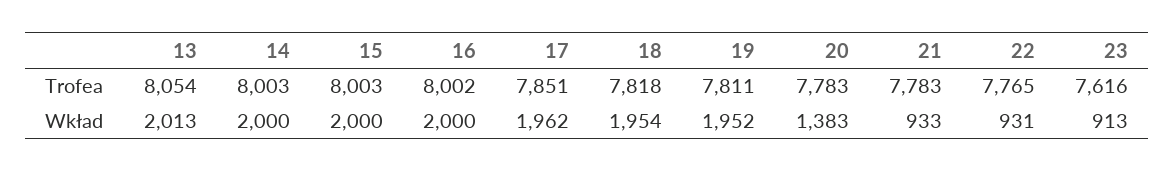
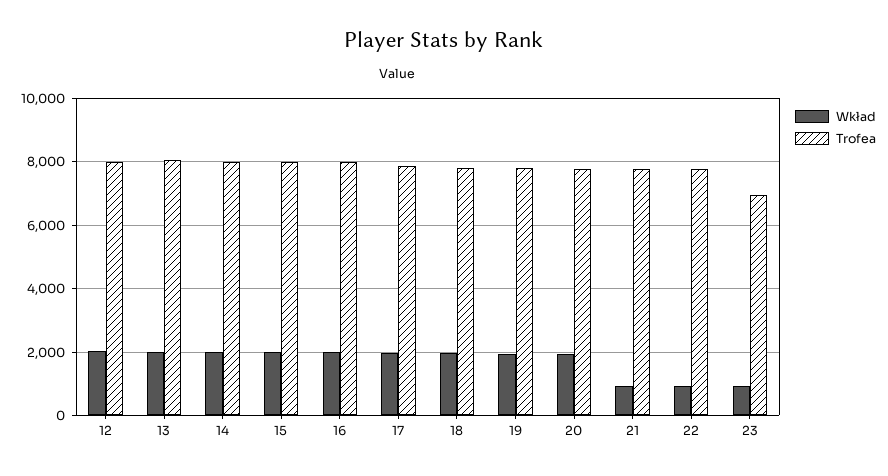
  {
    "Trofea": {
      "13": 8054,
      "14": 8003,
      "15": 8003,
      "16": 8002,
      "17": 7851,
      "18": 7818,
      "19": 7811,
      "20": 7783,
      "21": 7783,
      "22": 7765,
-     "23": 7616
+     "23": 7000,
+     "12": 8000
    },
    "Wkład": {
      "13": 2013,
      "14": 2000,
      "15": 2000,
      "16": 2000,
      "17": 1962,
      "18": 1954,
      "19": 1952,
-     "20": 1383,
+     "20": 2000,
      "21": 933,
      "22": 931,
-     "23": 913
+     "23": 913,
+     "12": 2000
    }
  }

